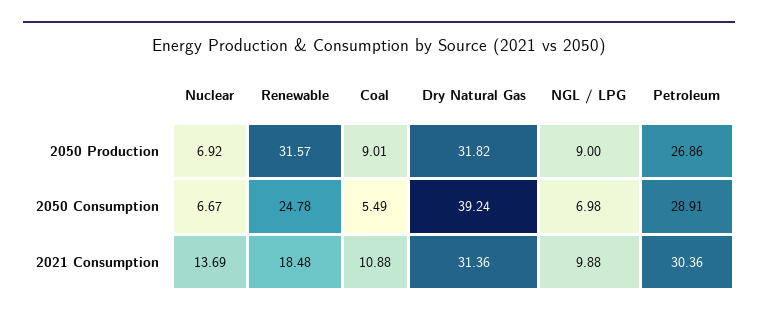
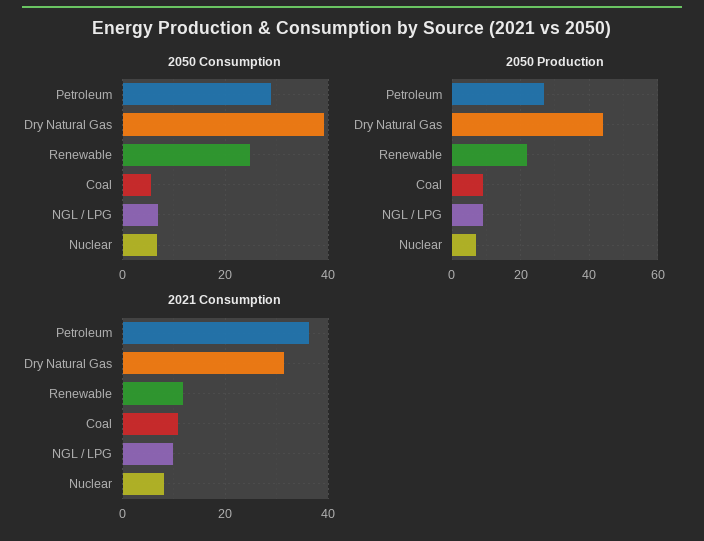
  {
    "2050 Production": {
      "Nuclear": 6.92,
-     "Renewable": 31.57,
+     "Renewable": 22,
      "Coal": 9.01,
-     "Dry Natural Gas": 31.82,
+     "Dry Natural Gas": 44,
      "NGL / LPG": 9,
      "Petroleum": 26.86
    },
    "2050 Consumption": {
      "Nuclear": 6.67,
      "Renewable": 24.78,
      "Coal": 5.49,
      "Dry Natural Gas": 39.24,
      "NGL / LPG": 6.98,
      "Petroleum": 28.91
    },
    "2021 Consumption": {
-     "Nuclear": 13.69,
+     "Nuclear": 8,
-     "Renewable": 18.48,
+     "Renewable": 12,
      "Coal": 10.88,
      "Dry Natural Gas": 31.36,
      "NGL / LPG": 9.88,
-     "Petroleum": 30.36
+     "Petroleum": 36
    }
  }

